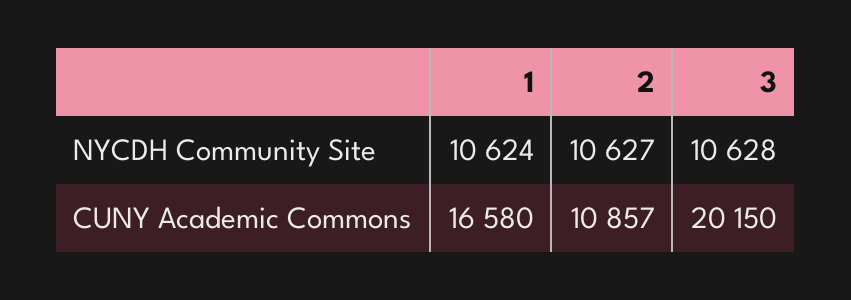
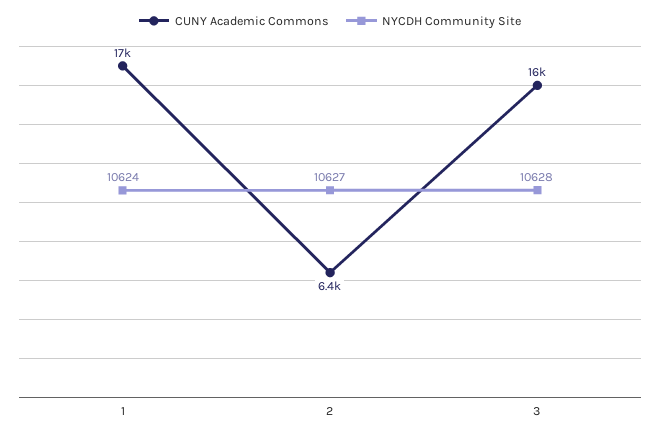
  {
    "NYCDH Community Site": {
      "1": 10624,
      "2": 10627,
      "3": 10628
    },
    "CUNY Academic Commons": {
      "1": 16580,
-     "2": 10857,
+     "2": 6400,
-     "3": 20150
+     "3": 16000
    }
  }

